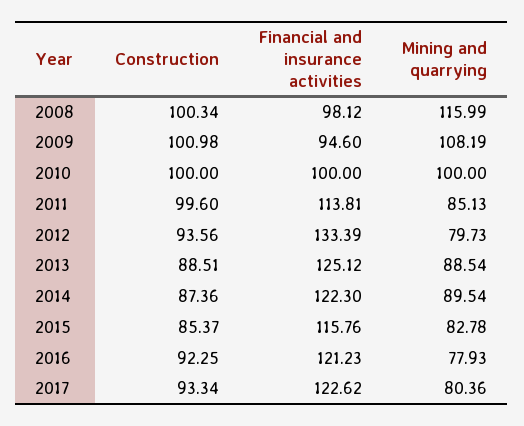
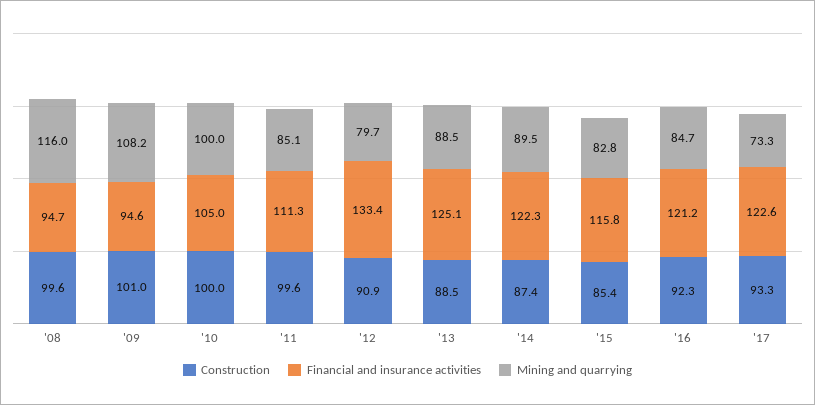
  {
    "Construction": {
-     "2008": 100.34,
+     "2008": 99.6,
      "2009": 100.98,
      "2010": 100,
      "2011": 99.6,
-     "2012": 93.56,
+     "2012": 90.9,
      "2013": 88.51,
      "2014": 87.36,
      "2015": 85.37,
      "2016": 92.25,
      "2017": 93.34
    },
    "Financial and insurance activities": {
-     "2008": 98.12,
+     "2008": 94.7,
      "2009": 94.6,
-     "2010": 100,
+     "2010": 105,
-     "2011": 113.81,
+     "2011": 111.3,
      "2012": 133.39,
      "2013": 125.12,
      "2014": 122.3,
      "2015": 115.76,
      "2016": 121.23,
      "2017": 122.62
    },
    "Mining and quarrying": {
      "2008": 115.99,
      "2009": 108.19,
      "2010": 100,
      "2011": 85.13,
      "2012": 79.73,
      "2013": 88.54,
      "2014": 89.54,
      "2015": 82.78,
-     "2016": 77.93,
+     "2016": 84.7,
-     "2017": 80.36
+     "2017": 73.3
    }
  }

